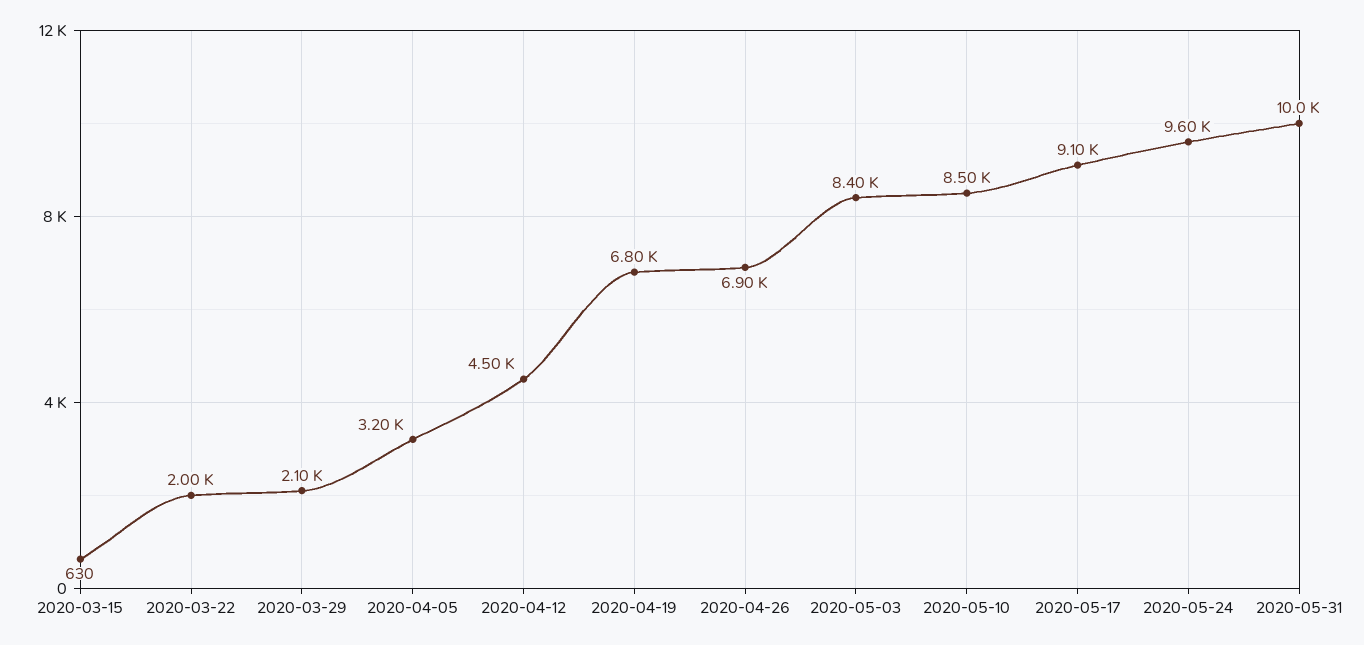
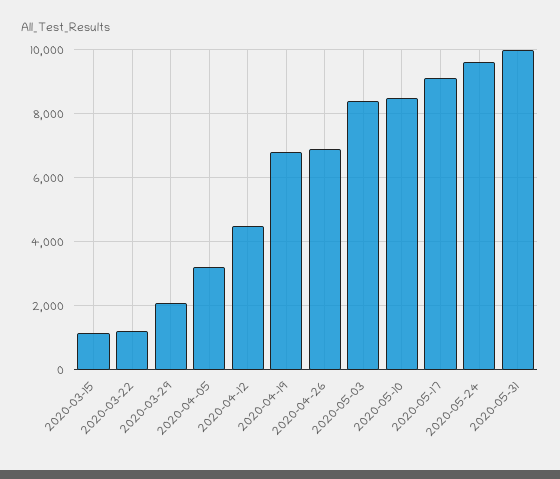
  {
-   "2020-03-15": 630,
+   "2020-03-15": 1200,
-   "2020-03-22": 2000,
+   "2020-03-22": 1200,
    "2020-03-29": 2100,
    "2020-04-05": 3200,
    "2020-04-12": 4500,
    "2020-04-19": 6800,
    "2020-04-26": 6900,
    "2020-05-03": 8400,
    "2020-05-10": 8500,
    "2020-05-17": 9100,
    "2020-05-24": 9600,
    "2020-05-31": 10000
  }

